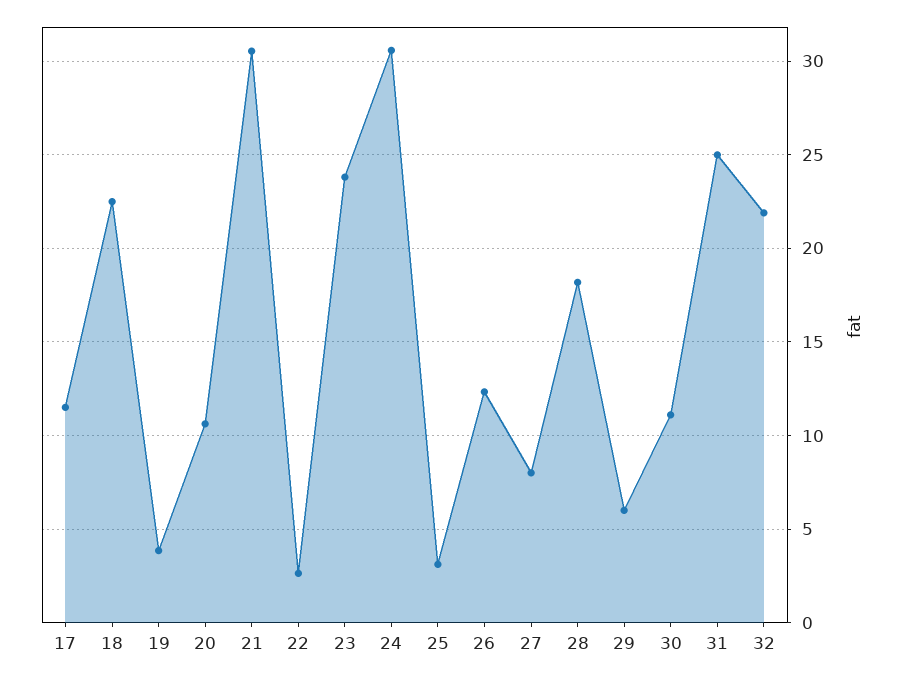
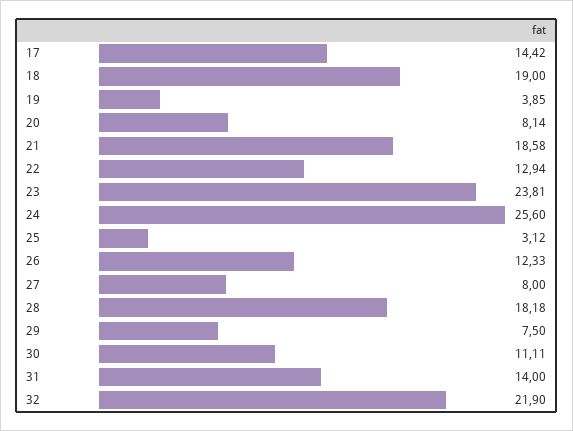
  {
-   "17": 11.5,
+   "17": 14.42,
-   "18": 22.5,
+   "18": 19,
    "19": 3.85,
-   "20": 10.5,
+   "20": 8.14,
-   "21": 30.5,
+   "21": 18.58,
-   "22": 2.5,
+   "22": 12.94,
    "23": 23.81,
-   "24": 30.5,
+   "24": 25.6,
    "25": 3.12,
    "26": 12.33,
    "27": 8,
    "28": 18.18,
-   "29": 6,
+   "29": 7.5,
    "30": 11.11,
-   "31": 25,
+   "31": 14,
    "32": 21.9
  }

